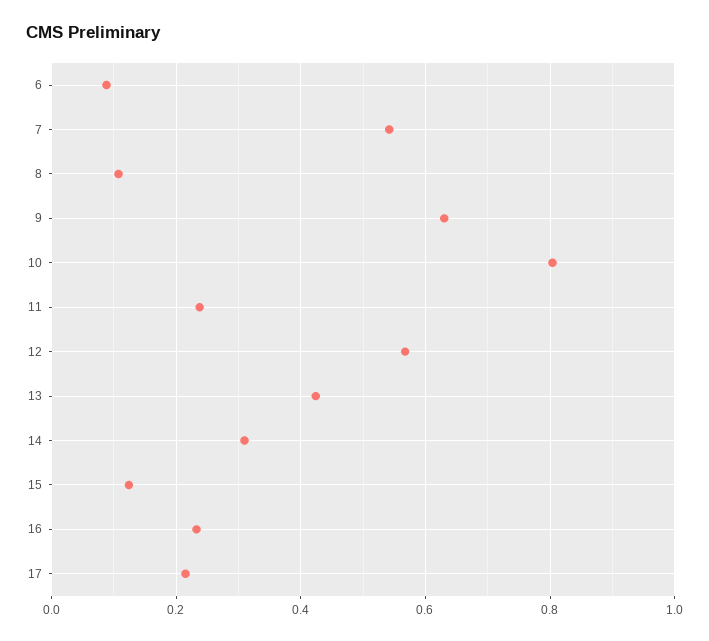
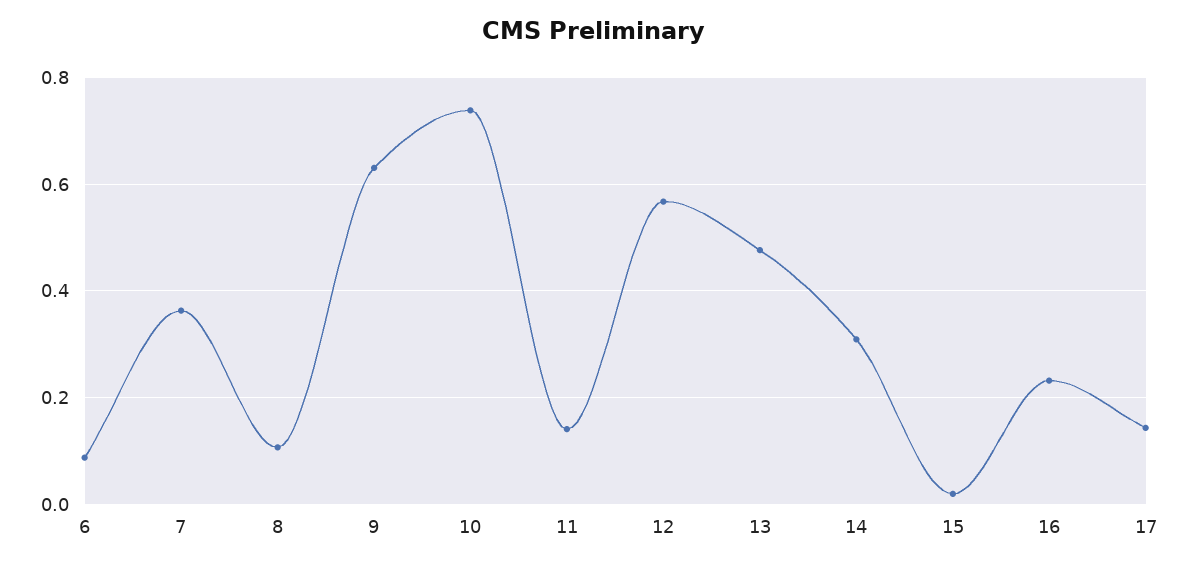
  {
    "6": 0.08,
-   "7": 0.54,
+   "7": 0.36,
    "8": 0.1,
    "9": 0.64,
-   "10": 0.8,
+   "10": 0.74,
-   "11": 0.24,
+   "11": 0.14,
    "12": 0.56,
-   "13": 0.42,
+   "13": 0.48,
    "14": 0.3,
-   "15": 0.12,
+   "15": 0.02,
    "16": 0.24,
-   "17": 0.22
+   "17": 0.14
  }

